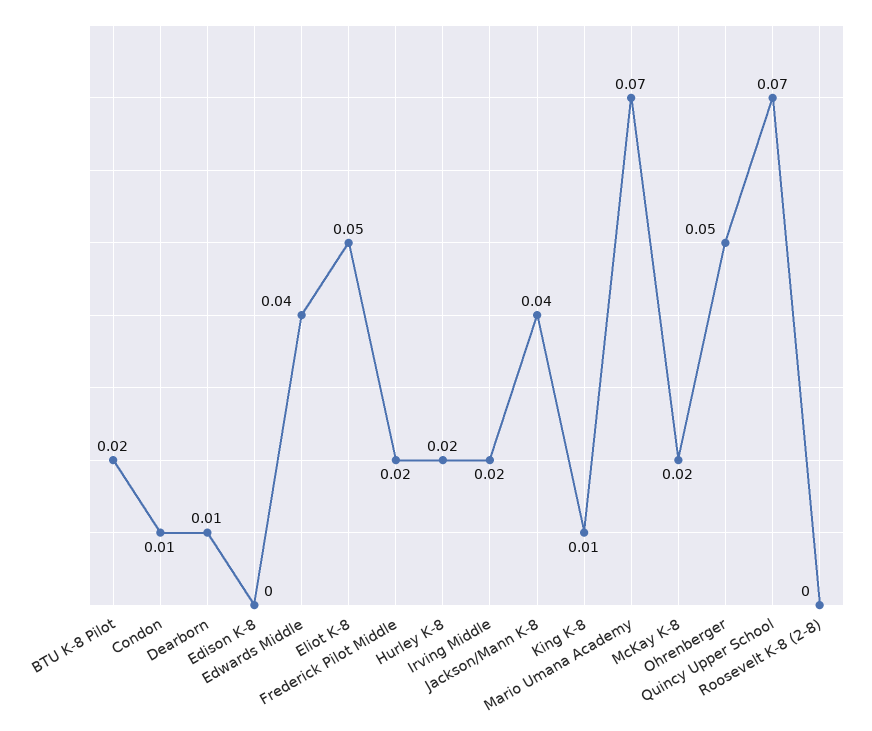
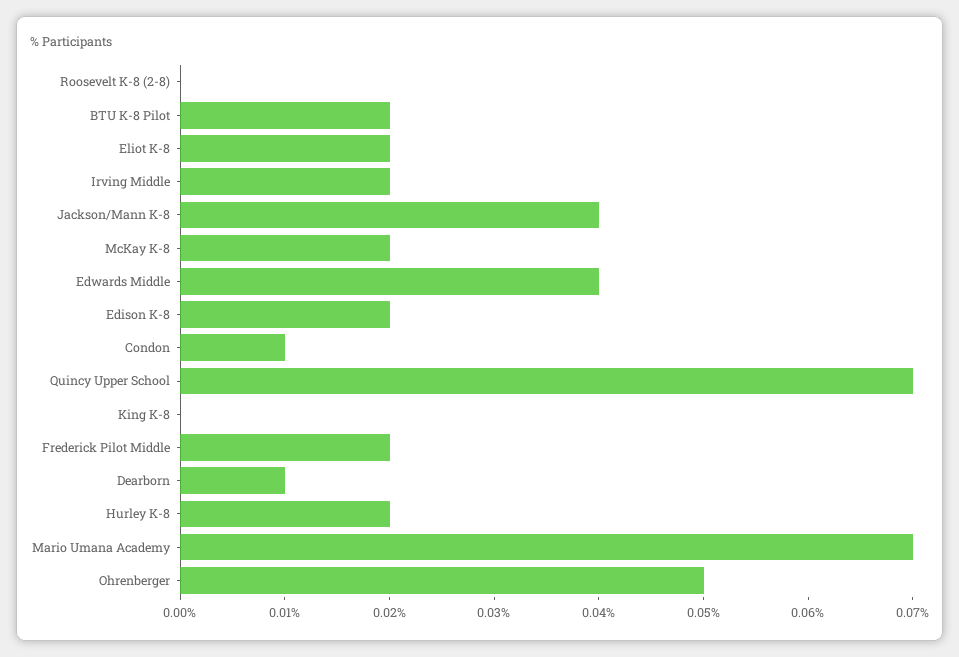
  {
    "BTU K-8 Pilot": 0.02,
    "Condon": 0.01,
    "Dearborn": 0.01,
-   "Edison K-8": 0,
+   "Edison K-8": 0.02,
    "Edwards Middle": 0.04,
-   "Eliot K-8": 0.05,
+   "Eliot K-8": 0.02,
    "Frederick Pilot Middle": 0.02,
    "Hurley K-8": 0.02,
    "Irving Middle": 0.02,
    "Jackson/Mann K-8": 0.04,
-   "King K-8": 0.01,
+   "King K-8": 0,
    "Mario Umana Academy": 0.07,
    "McKay K-8": 0.02,
    "Ohrenberger": 0.05,
    "Quincy Upper School": 0.07,
    "Roosevelt K-8 (2-8)": 0
  }

